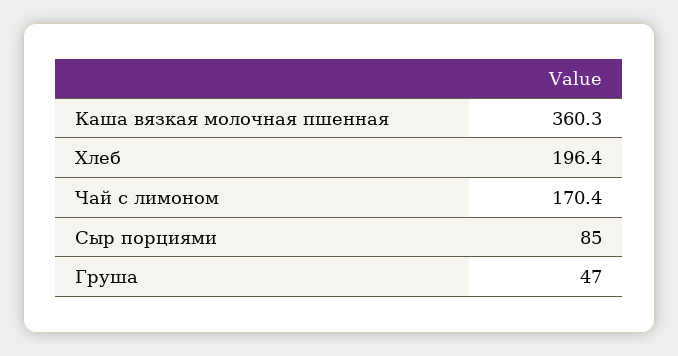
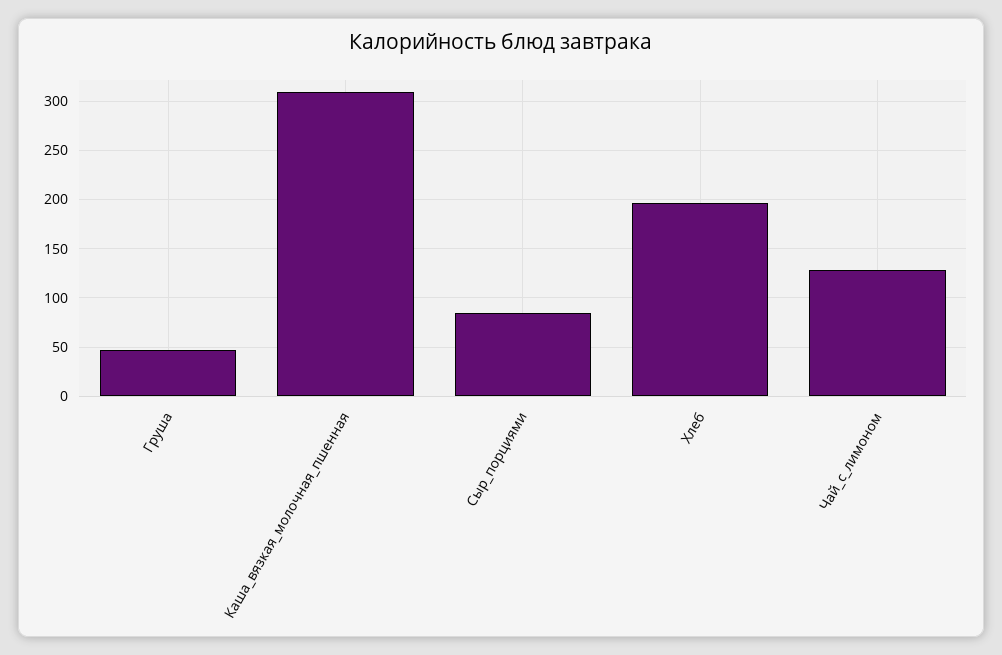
  {
-   "Каша вязкая молочная пшенная": 360.3,
+   "Каша вязкая молочная пшенная": 310,
    "Хлеб": 196.4,
-   "Чай с лимоном": 170.4,
+   "Чай с лимоном": 130,
    "Сыр порциями": 85,
    "Груша": 47
  }

